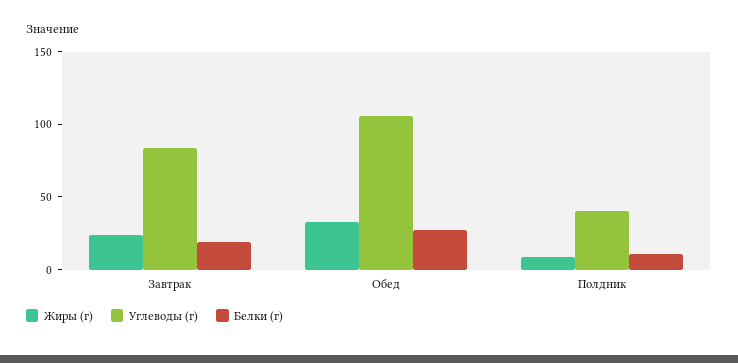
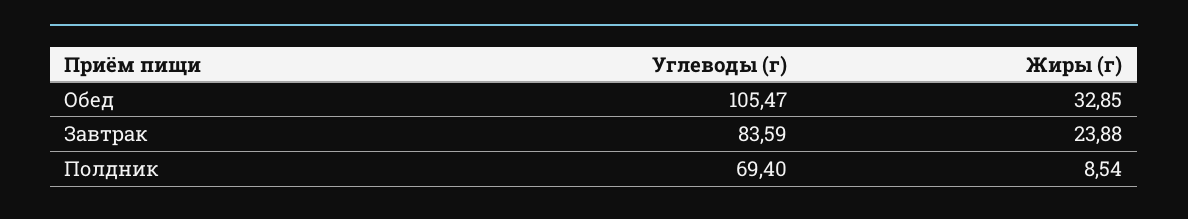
  {
    "Жиры (г)": {
      "Завтрак": 23.88,
      "Обед": 32.85,
      "Полдник": 8.54
    },
    "Углеводы (г)": {
      "Завтрак": 83.59,
      "Обед": 105.47,
-     "Полдник": 40
+     "Полдник": 69.4
-   },
+   }
-   "Белки (г)": {
-     "Завтрак": 20,
-     "Обед": 30,
-     "Полдник": 10
-   }
  }

